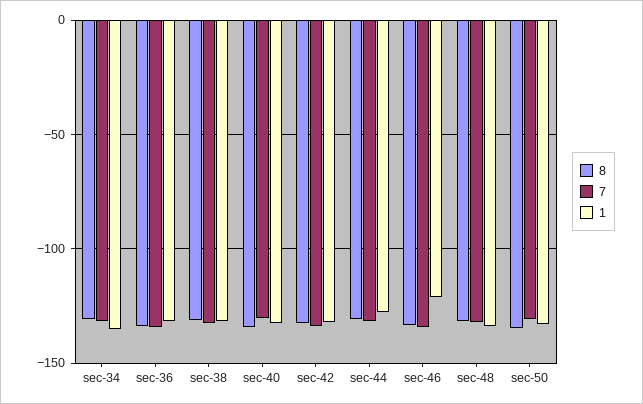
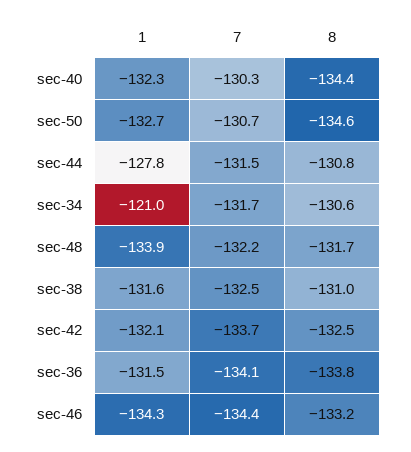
  {
    "8": {
      "sec-34": -130.6,
      "sec-36": -133.8,
      "sec-38": -131,
      "sec-40": -134.4,
      "sec-42": -132.5,
      "sec-44": -130.8,
      "sec-46": -133.2,
      "sec-48": -131.7,
      "sec-50": -134.6
    },
    "7": {
      "sec-34": -131.7,
      "sec-36": -134.1,
      "sec-38": -132.5,
      "sec-40": -130.3,
      "sec-42": -133.7,
      "sec-44": -131.5,
      "sec-46": -134.4,
      "sec-48": -132.2,
      "sec-50": -130.7
    },
    "1": {
-     "sec-34": -135,
+     "sec-34": -121,
      "sec-36": -131.5,
      "sec-38": -131.6,
      "sec-40": -132.3,
      "sec-42": -132.1,
      "sec-44": -127.8,
-     "sec-46": -120,
+     "sec-46": -134.3,
      "sec-48": -133.9,
      "sec-50": -132.7
    }
  }

